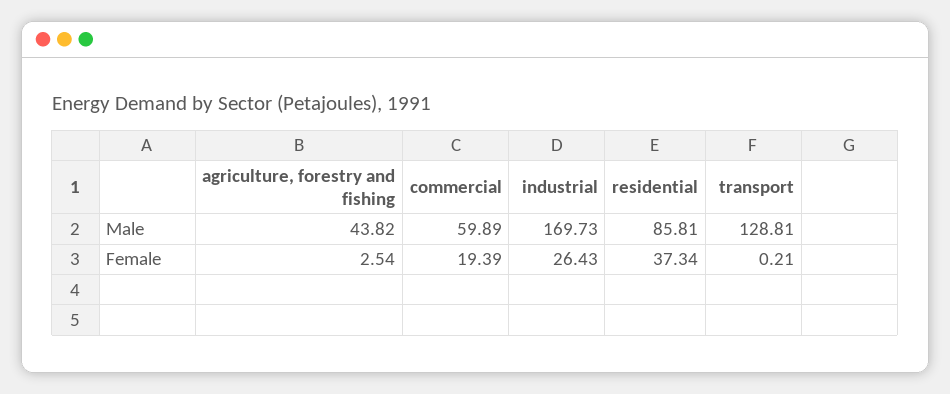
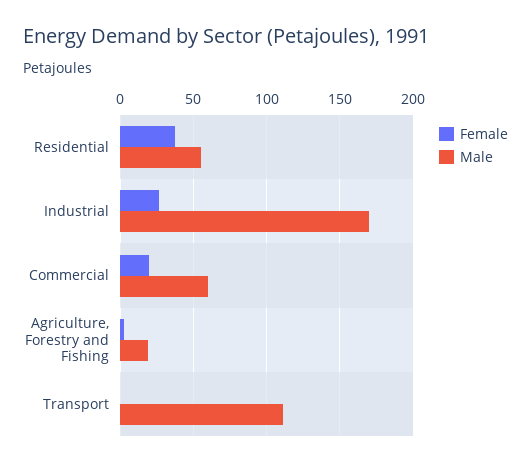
  {
    "Male": {
-     "agriculture, forestry and fishing": 43.82,
+     "agriculture, forestry and fishing": 20,
      "commercial": 59.89,
      "industrial": 169.73,
-     "residential": 85.81,
+     "residential": 55,
-     "transport": 128.81
+     "transport": 110
    },
    "Female": {
      "agriculture, forestry and fishing": 2.54,
      "commercial": 19.39,
      "industrial": 26.43,
      "residential": 37.34,
      "transport": 0.21
    }
  }

